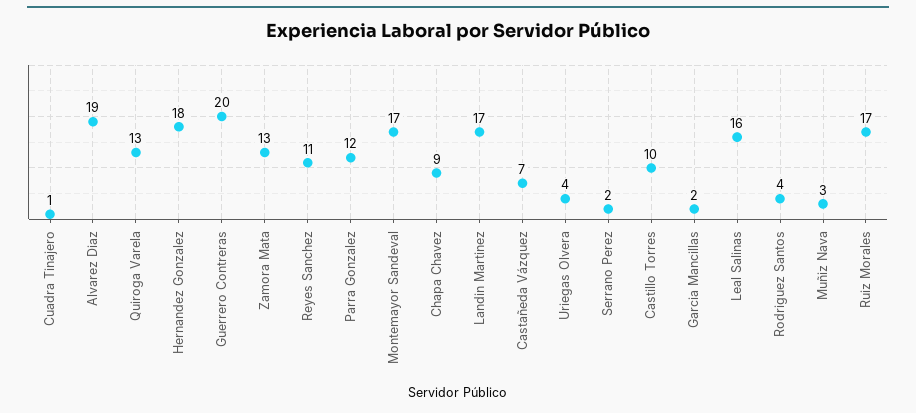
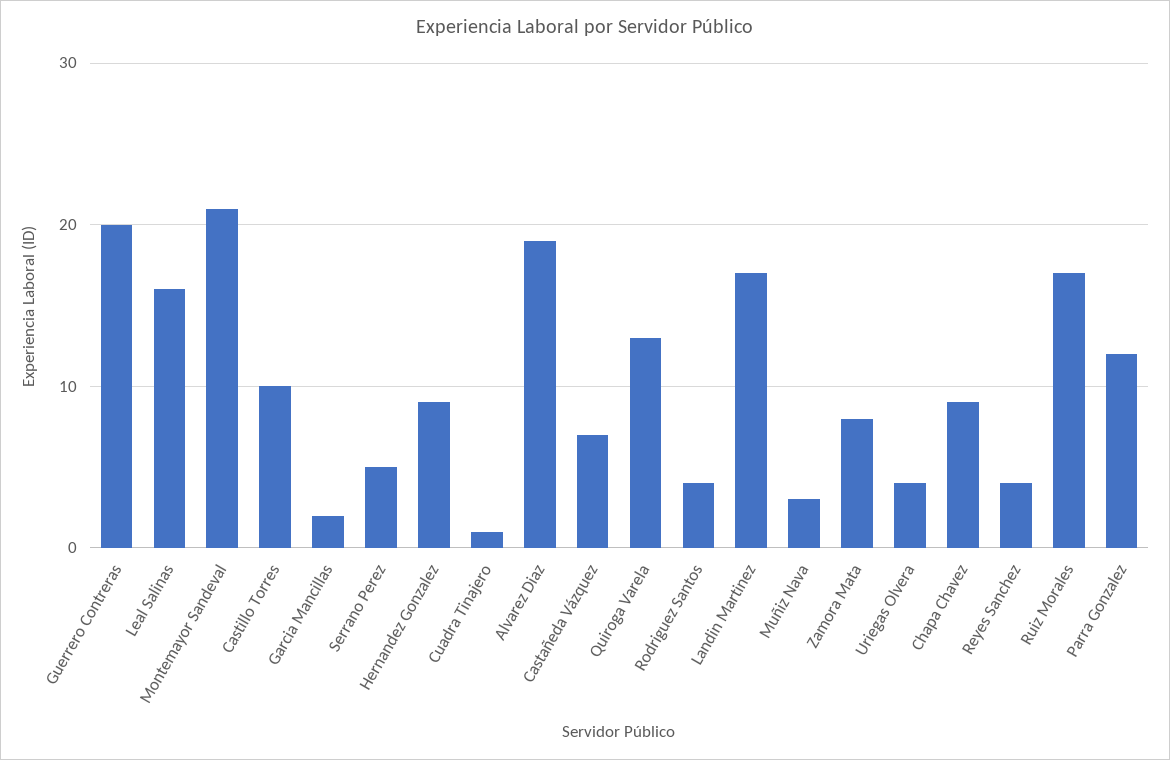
  {
    "Cuadra Tinajero": 1,
    "Alvarez Diaz": 19,
    "Quiroga Varela": 13,
-   "Hernandez Gonzalez": 18,
+   "Hernandez Gonzalez": 9,
    "Guerrero Contreras": 20,
-   "Zamora Mata": 13,
+   "Zamora Mata": 8,
-   "Reyes Sanchez": 11,
+   "Reyes Sanchez": 4,
    "Parra Gonzalez": 12,
-   "Montemayor Sandeval": 17,
+   "Montemayor Sandeval": 21,
    "Chapa Chavez": 9,
    "Landin Martinez": 17,
    "Castañeda Vázquez": 7,
    "Uriegas Olvera": 4,
-   "Serrano Perez": 2,
+   "Serrano Perez": 5,
    "Castillo Torres": 10,
    "Garcia Mancillas": 2,
    "Leal Salinas": 16,
    "Rodriguez Santos": 4,
    "Muñiz Nava": 3,
    "Ruiz Morales": 17
  }

